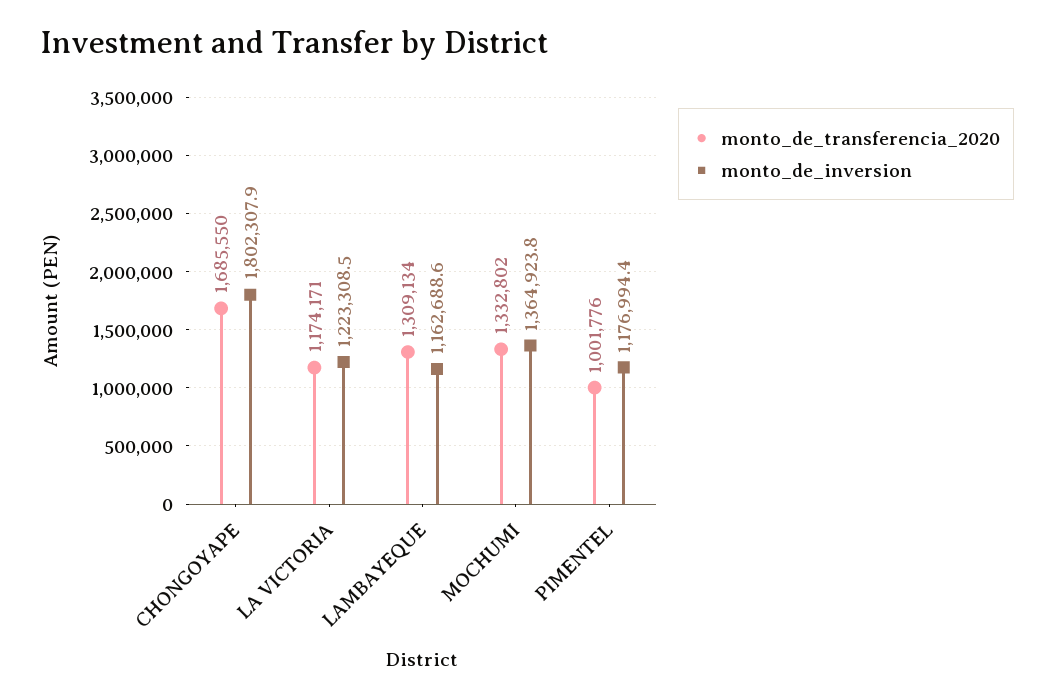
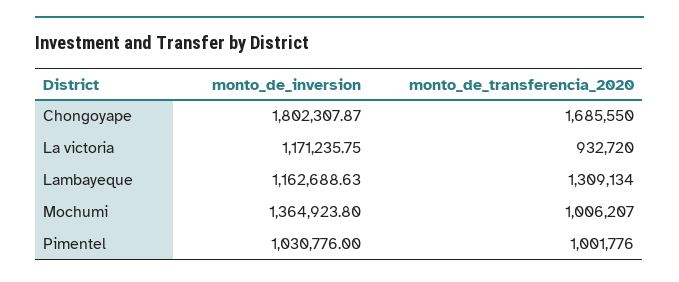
  {
    "monto_de_transferencia_2020": {
      "CHONGOYAPE": 1685550,
-     "LA VICTORIA": 1174171,
+     "LA VICTORIA": 932720,
      "LAMBAYEQUE": 1309134,
-     "MOCHUMI": 1332802,
+     "MOCHUMI": 1006207,
      "PIMENTEL": 1001776
    },
    "monto_de_inversion": {
      "CHONGOYAPE": 1802307.87,
-     "LA VICTORIA": 1223308.5,
+     "LA VICTORIA": 1171235.75,
      "LAMBAYEQUE": 1162688.63,
      "MOCHUMI": 1364923.8,
-     "PIMENTEL": 1176994.4
+     "PIMENTEL": 1030776
    }
  }

